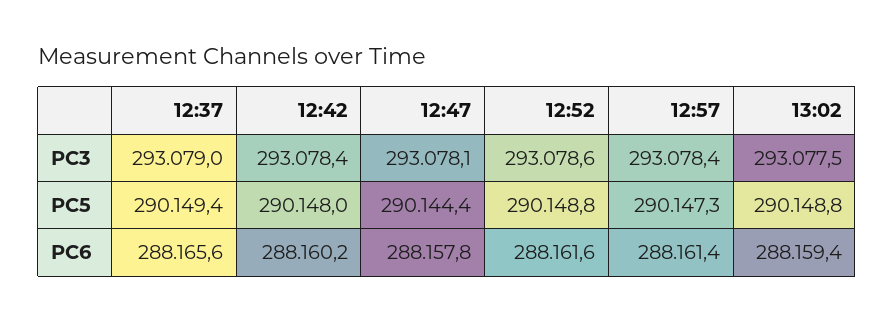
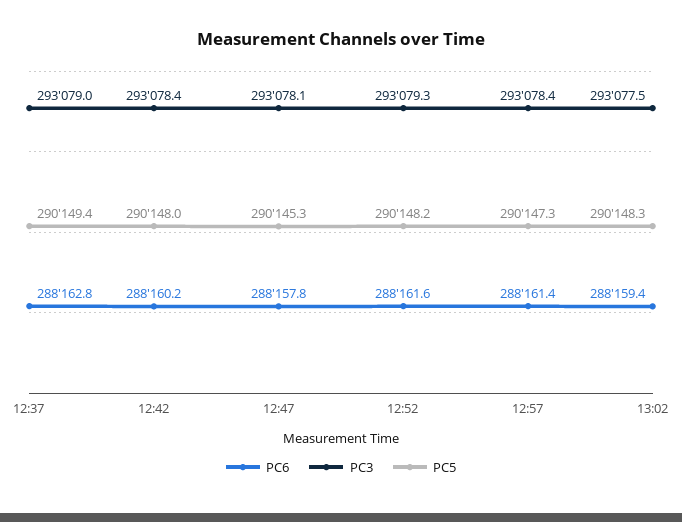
  {
    "PC3": {
      "12:37": 293079,
      "12:42": 293078.4,
      "12:47": 293078.1,
-     "12:52": 293078.6,
+     "12:52": 293079.3,
      "12:57": 293078.4,
      "13:02": 293077.5
    },
    "PC5": {
      "12:37": 290149.4,
      "12:42": 290148,
-     "12:47": 290144.4,
+     "12:47": 290145.3,
-     "12:52": 290148.8,
+     "12:52": 290148.2,
      "12:57": 290147.3,
-     "13:02": 290148.8
+     "13:02": 290148.3
    },
    "PC6": {
-     "12:37": 288165.6,
+     "12:37": 288162.8,
      "12:42": 288160.2,
      "12:47": 288157.8,
      "12:52": 288161.6,
      "12:57": 288161.4,
      "13:02": 288159.4
    }
  }

